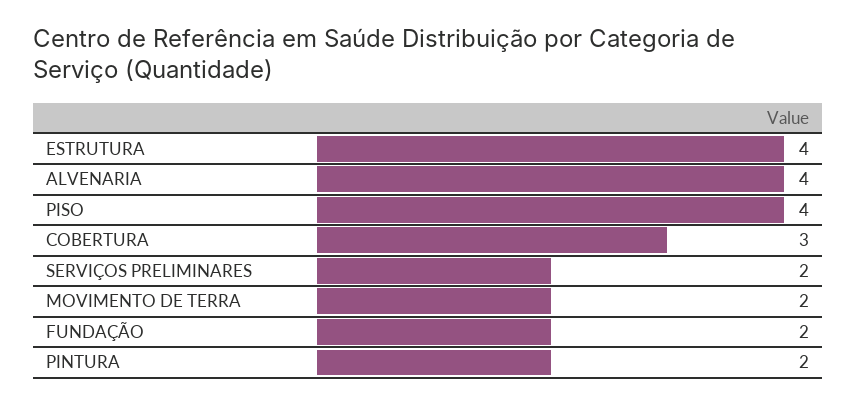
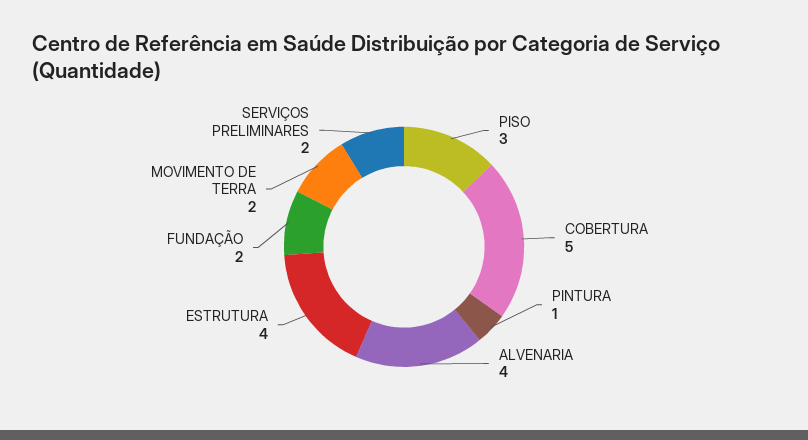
  {
    "ESTRUTURA": 4,
    "ALVENARIA": 4,
-   "PISO": 4,
+   "PISO": 3,
-   "COBERTURA": 3,
+   "COBERTURA": 5,
    "SERVIÇOS PRELIMINARES": 2,
    "MOVIMENTO DE TERRA": 2,
    "FUNDAÇÃO": 2,
-   "PINTURA": 2
+   "PINTURA": 1
  }

